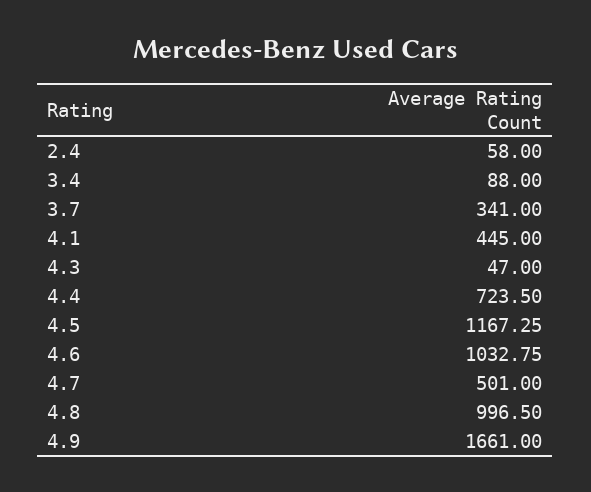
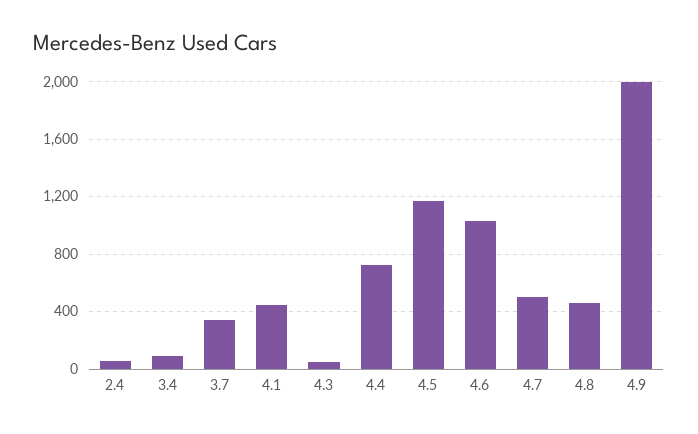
  {
    "2.4": 58,
    "3.4": 88,
    "3.7": 341,
    "4.1": 445,
    "4.3": 47,
    "4.4": 723.5,
    "4.5": 1167.25,
    "4.6": 1032.75,
    "4.7": 501,
-   "4.8": 996.5,
+   "4.8": 450,
-   "4.9": 1661
+   "4.9": 2000
  }

